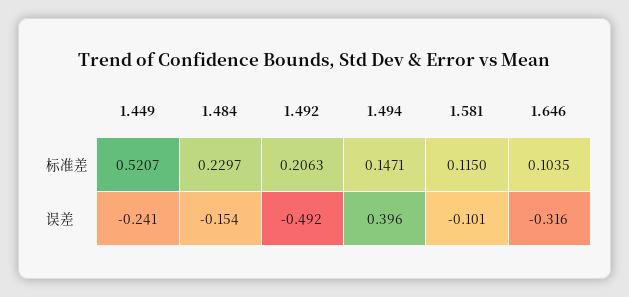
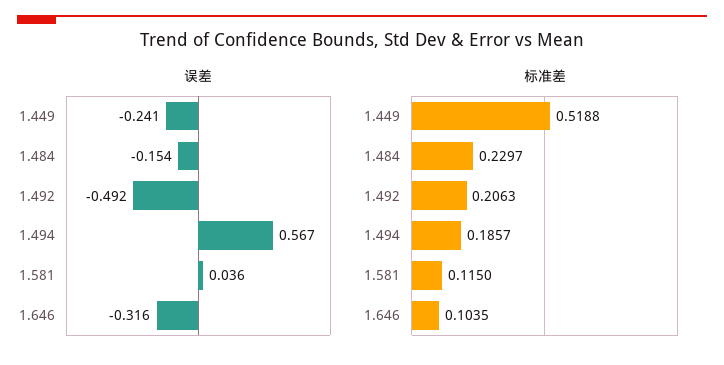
  {
    "标准差": {
-     "1.449": 0.5207,
+     "1.449": 0.5188,
      "1.484": 0.2297,
      "1.492": 0.2063,
-     "1.494": 0.1471,
+     "1.494": 0.1857,
      "1.581": 0.115,
      "1.646": 0.1035
    },
    "误差": {
      "1.449": -0.241,
      "1.484": -0.154,
      "1.492": -0.492,
-     "1.494": 0.396,
+     "1.494": 0.567,
-     "1.581": -0.101,
+     "1.581": 0.036,
      "1.646": -0.316
    }
  }

